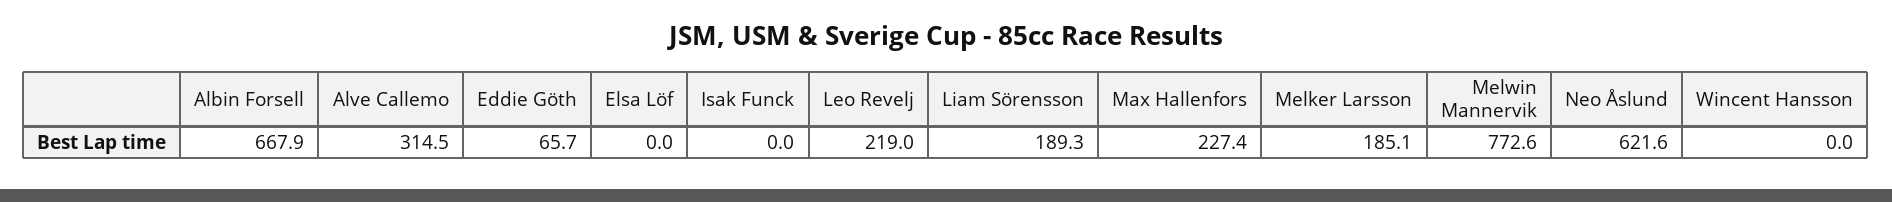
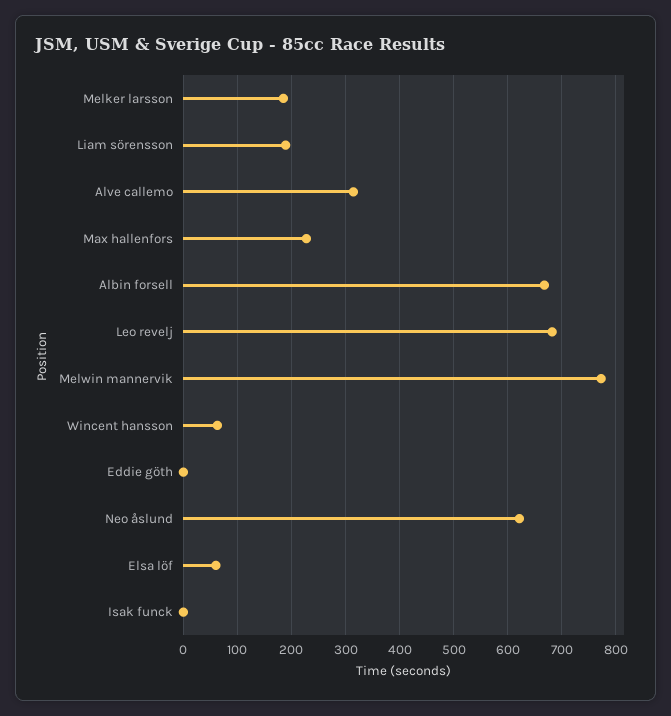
  {
    "Albin Forsell": 667.9,
    "Alve Callemo": 314.5,
-   "Eddie Göth": 65.7,
+   "Eddie Göth": 0,
-   "Elsa Löf": 0,
+   "Elsa Löf": 60,
    "Isak Funck": 0,
-   "Leo Revelj": 219,
+   "Leo Revelj": 680,
    "Liam Sörensson": 189.3,
    "Max Hallenfors": 227.4,
    "Melker Larsson": 185.1,
    "Melwin Mannervik": 772.6,
    "Neo Åslund": 621.6,
-   "Wincent Hansson": 0
+   "Wincent Hansson": 60
  }

